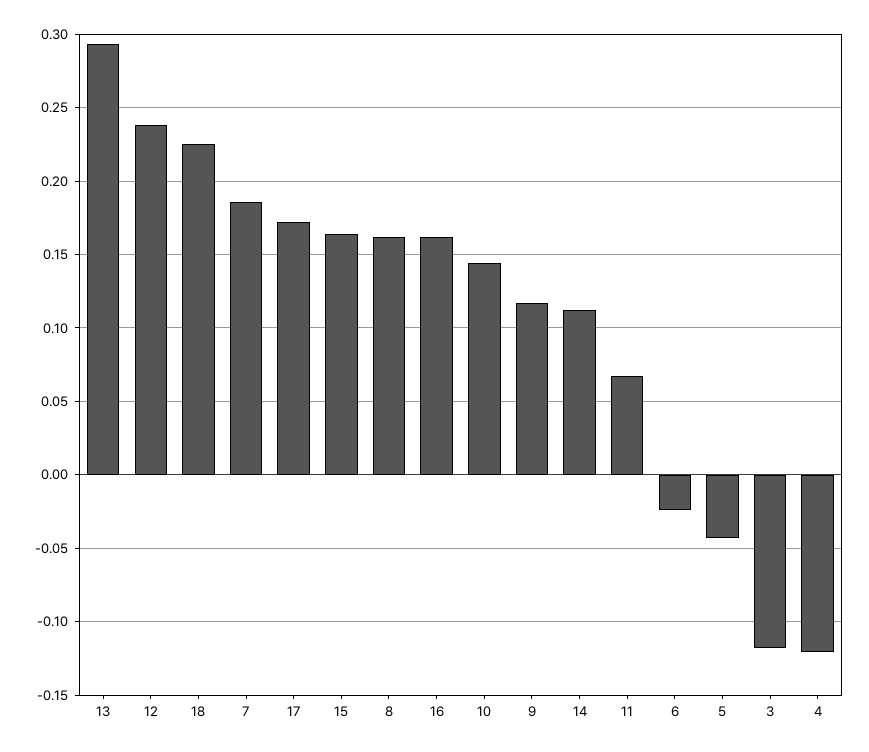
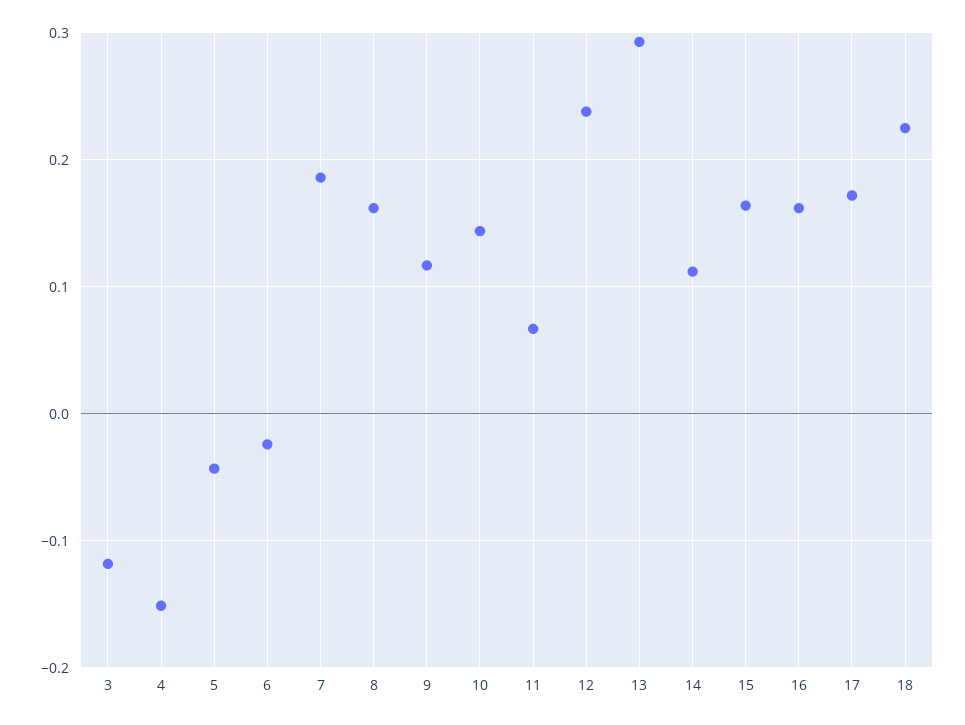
  {
    "13": 0.295,
    "12": 0.24,
    "18": 0.225,
    "7": 0.185,
    "17": 0.17,
    "15": 0.165,
    "8": 0.16,
    "16": 0.16,
    "10": 0.145,
    "9": 0.115,
    "14": 0.11,
    "11": 0.065,
    "6": -0.025,
    "5": -0.045,
    "3": -0.12,
-   "4": -0.12
+   "4": -0.15
  }

